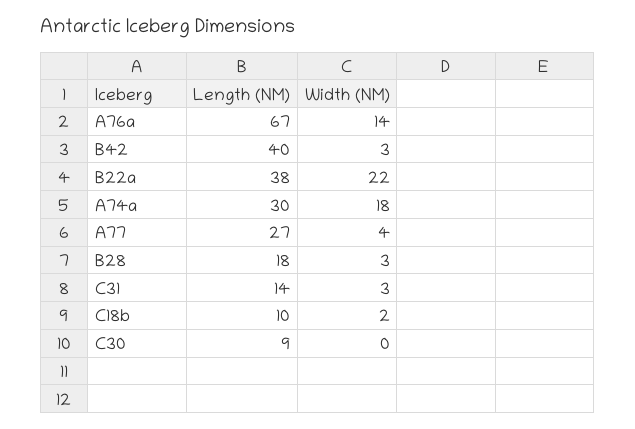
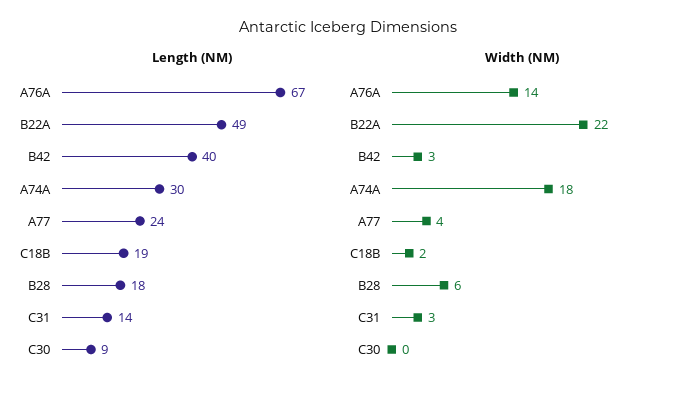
  {
    "Length (NM)": {
      "A76a": 67,
      "B42": 40,
-     "B22a": 38,
+     "B22a": 49,
      "A74a": 30,
-     "A77": 27,
+     "A77": 24,
      "B28": 18,
      "C31": 14,
-     "C18b": 10,
+     "C18b": 19,
      "C30": 9
    },
    "Width (NM)": {
      "A76a": 14,
      "B42": 3,
      "B22a": 22,
      "A74a": 18,
      "A77": 4,
-     "B28": 3,
+     "B28": 6,
      "C31": 3,
      "C18b": 2,
      "C30": 0
    }
  }

